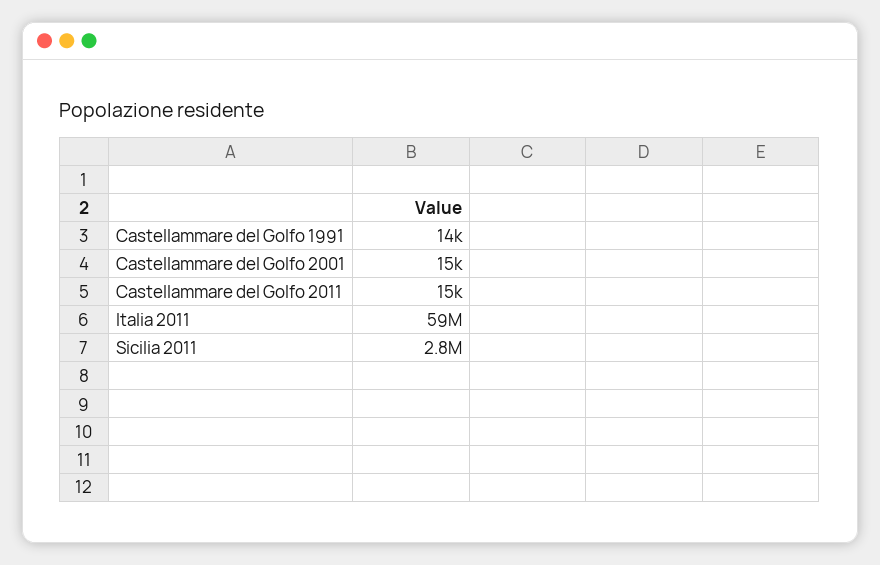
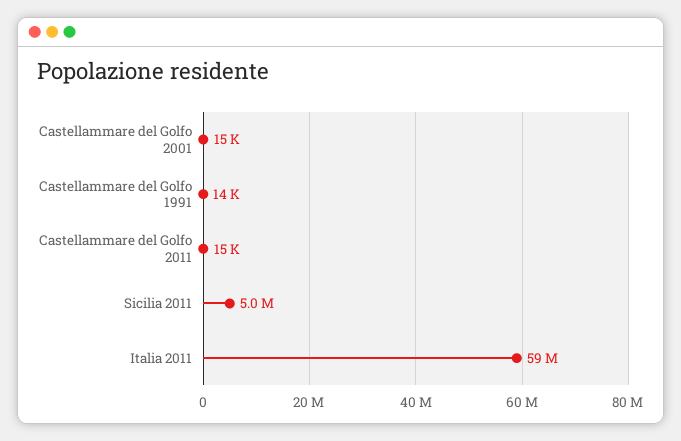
  {
    "Castellammare del Golfo 1991": 14000,
    "Castellammare del Golfo 2001": 15000,
    "Castellammare del Golfo 2011": 15000,
    "Italia 2011": 59000000,
-   "Sicilia 2011": 2800000
+   "Sicilia 2011": 5000000
  }

